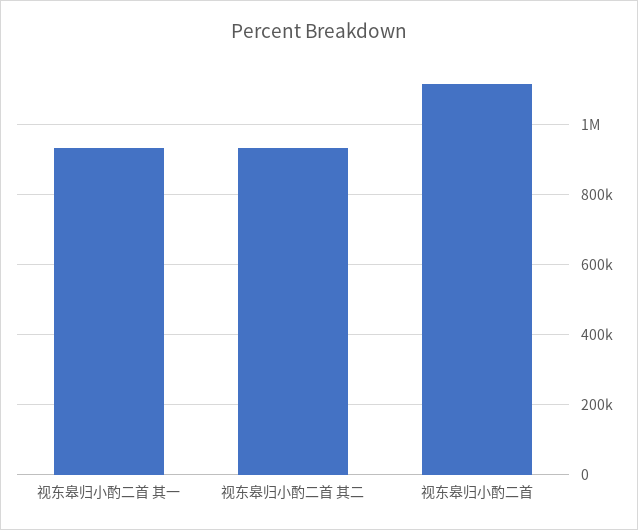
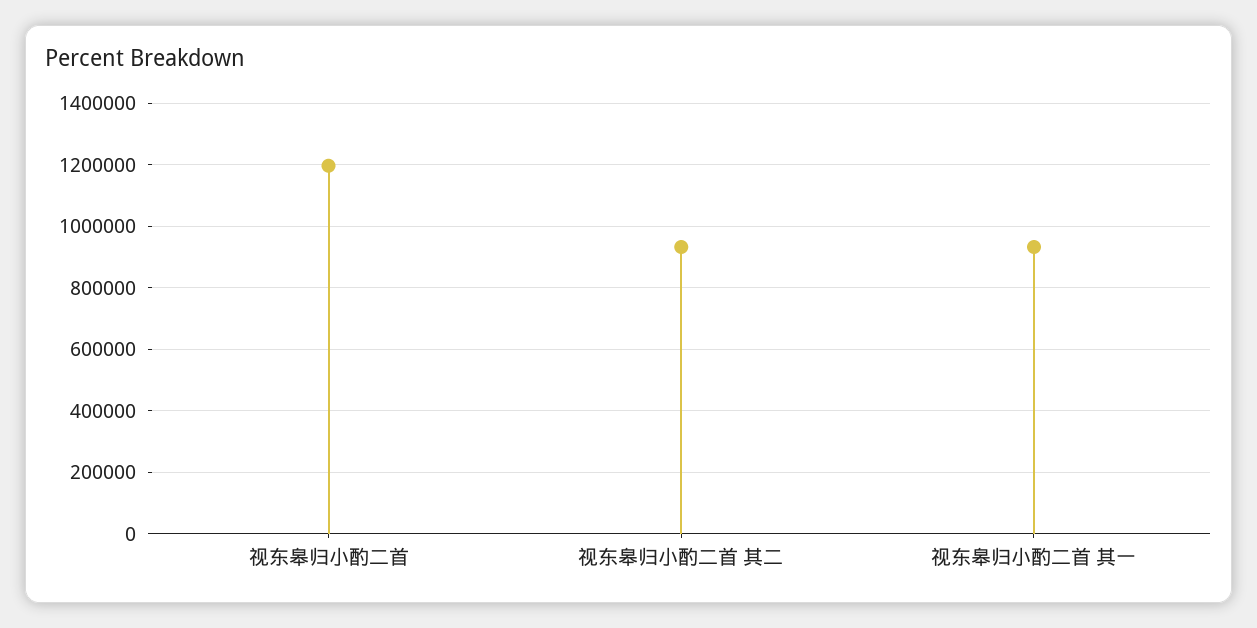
  {
    "视东皋归小酌二首 其一": 940000,
    "视东皋归小酌二首 其二": 940000,
-   "视东皋归小酌二首": 1120000
+   "视东皋归小酌二首": 1200000
  }

